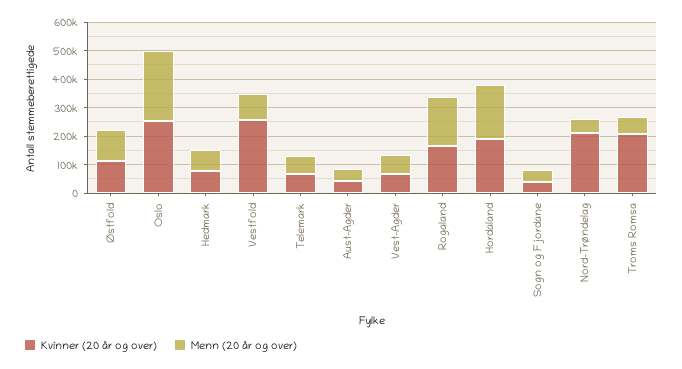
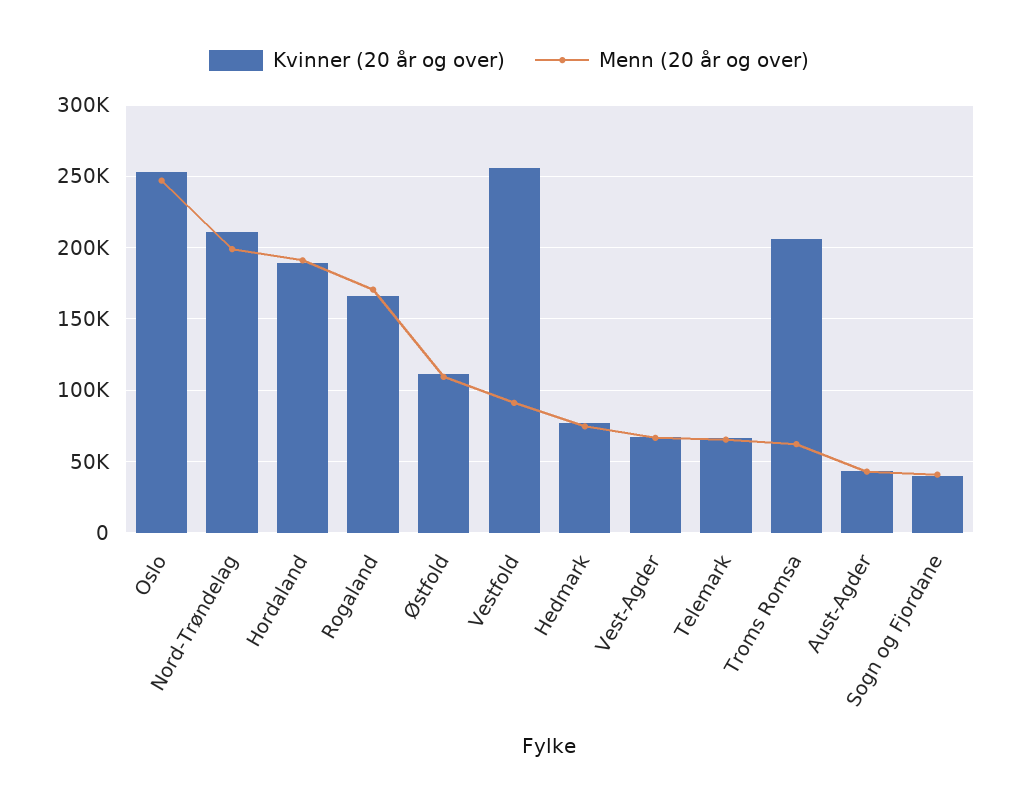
  {
    "Kvinner (20 år og over)": {
      "Østfold": 110000,
      "Oslo": 255000,
      "Hedmark": 75000,
      "Vestfold": 255000,
      "Telemark": 65000,
      "Aust-Agder": 45000,
      "Vest-Agder": 65000,
      "Rogaland": 165000,
      "Hordaland": 190000,
      "Sogn og Fjordane": 40000,
      "Nord-Trøndelag": 210000,
      "Troms Romsa": 205000
    },
    "Menn (20 år og over)": {
      "Østfold": 110000,
      "Oslo": 245000,
      "Hedmark": 75000,
      "Vestfold": 90000,
      "Telemark": 65000,
      "Aust-Agder": 45000,
      "Vest-Agder": 65000,
      "Rogaland": 170000,
      "Hordaland": 190000,
      "Sogn og Fjordane": 40000,
-     "Nord-Trøndelag": 50000,
+     "Nord-Trøndelag": 200000,
      "Troms Romsa": 60000
    }
  }

